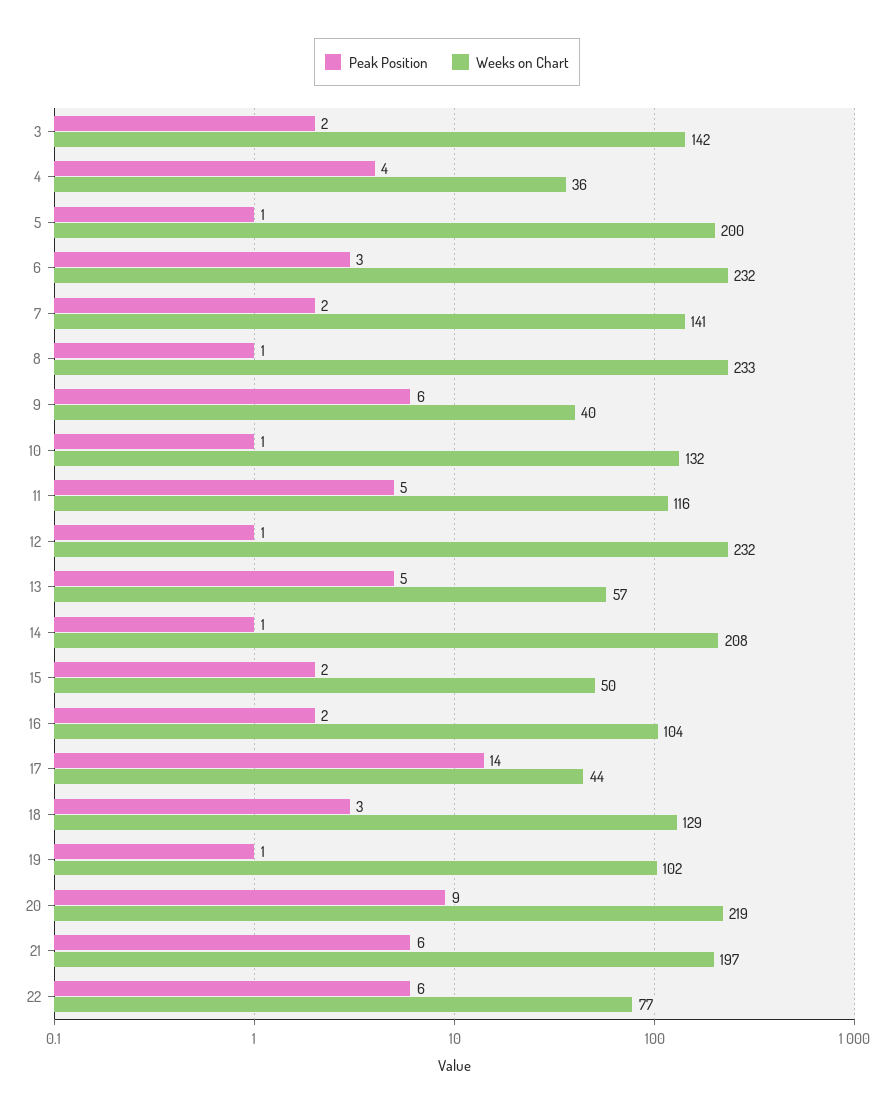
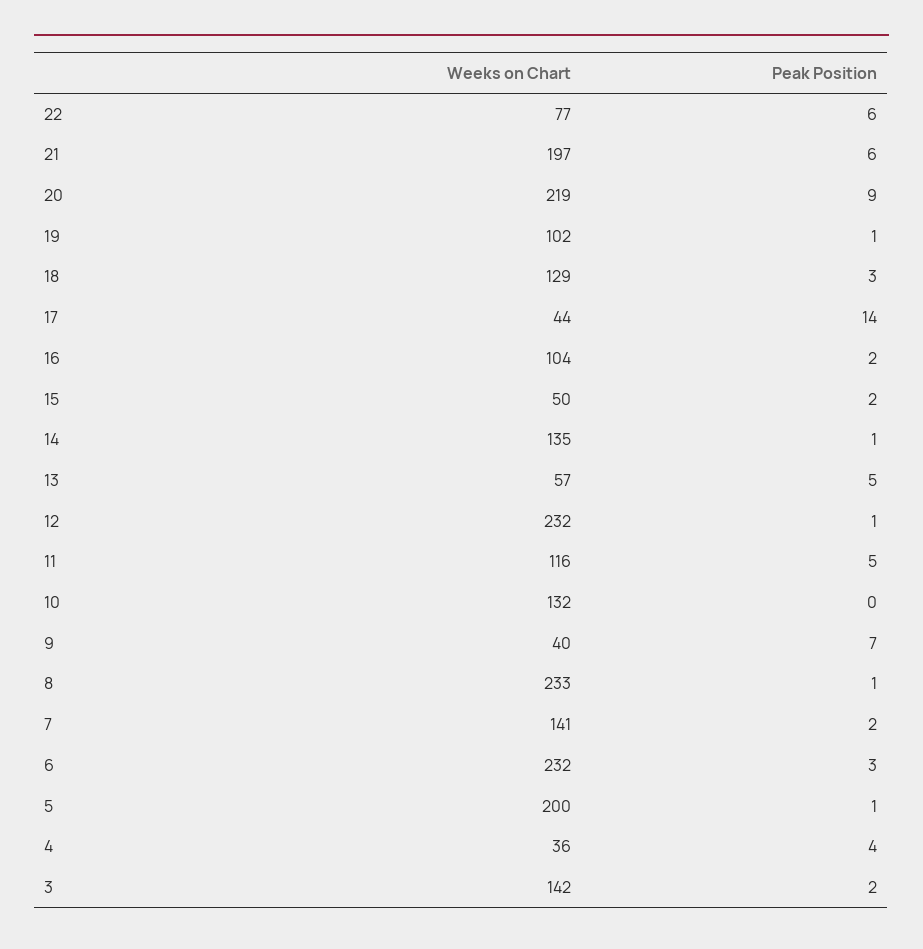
  {
    "Peak Position": {
      "3": 2,
      "4": 4,
      "5": 1,
      "6": 3,
      "7": 2,
      "8": 1,
-     "9": 6,
+     "9": 7,
-     "10": 1,
+     "10": 0,
      "11": 5,
      "12": 1,
      "13": 5,
      "14": 1,
      "15": 2,
      "16": 2,
      "17": 14,
      "18": 3,
      "19": 1,
      "20": 9,
      "21": 6,
      "22": 6
    },
    "Weeks on Chart": {
      "3": 142,
      "4": 36,
      "5": 200,
      "6": 232,
      "7": 141,
      "8": 233,
      "9": 40,
      "10": 132,
      "11": 116,
      "12": 232,
      "13": 57,
-     "14": 208,
+     "14": 135,
      "15": 50,
      "16": 104,
      "17": 44,
      "18": 129,
      "19": 102,
      "20": 219,
      "21": 197,
      "22": 77
    }
  }

